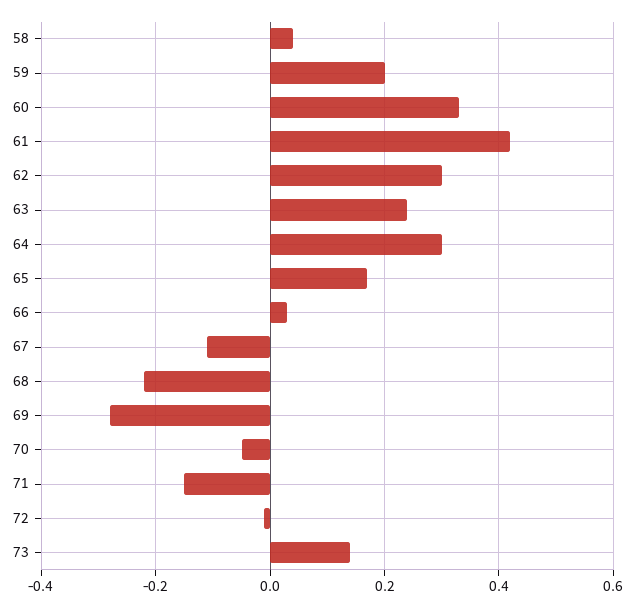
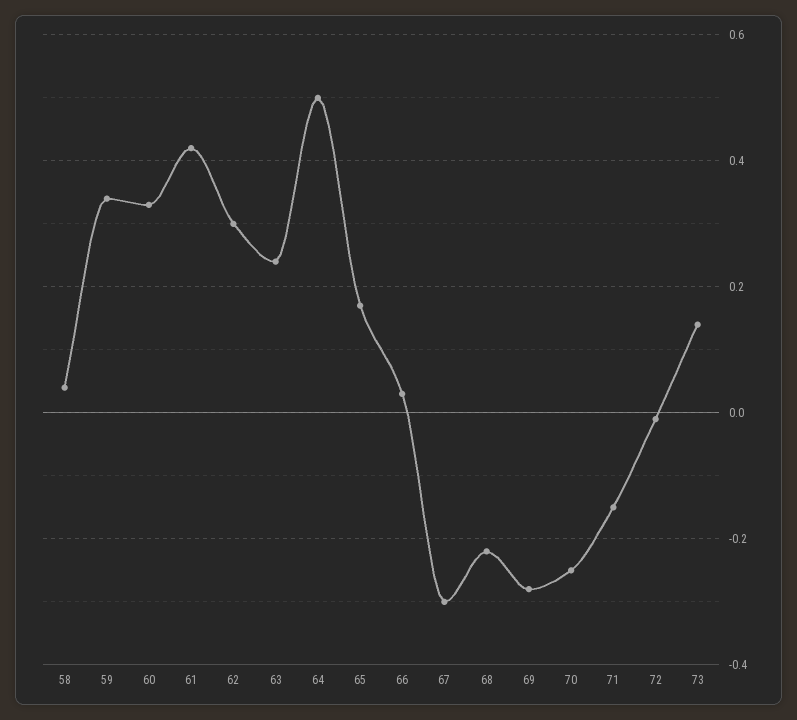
  {
    "58": 0.05,
-   "59": 0.2,
+   "59": 0.35,
    "60": 0.35,
    "61": 0.4,
    "62": 0.3,
    "63": 0.25,
-   "64": 0.3,
+   "64": 0.5,
    "65": 0.15,
    "66": 0.05,
-   "67": -0.1,
+   "67": -0.3,
    "68": -0.2,
    "69": -0.3,
-   "70": -0.05,
+   "70": -0.25,
    "71": -0.15,
    "72": 0,
    "73": 0.15
  }

